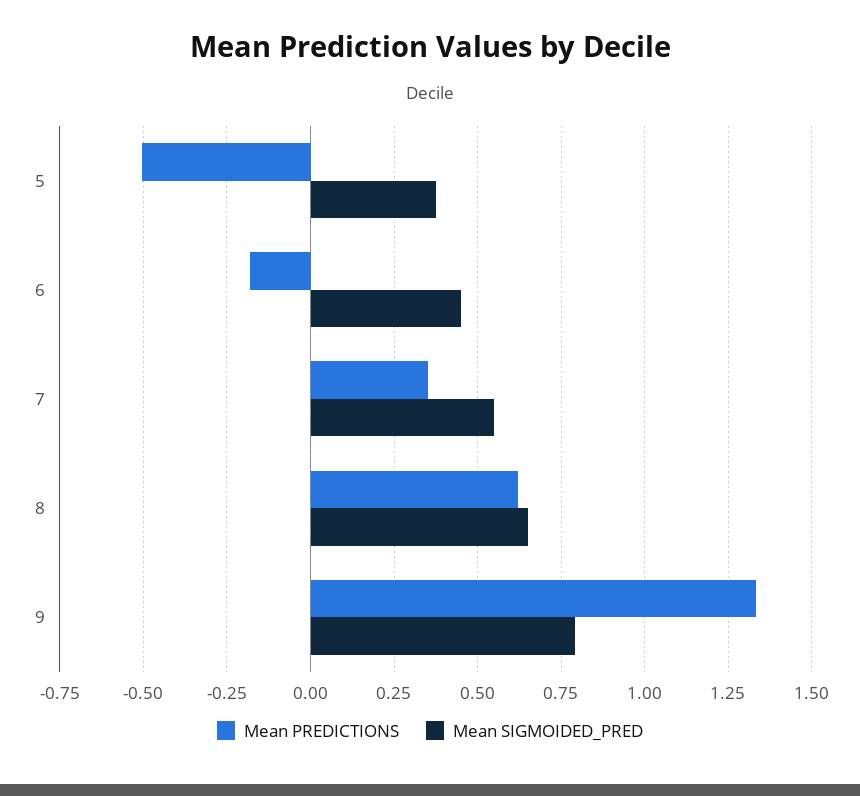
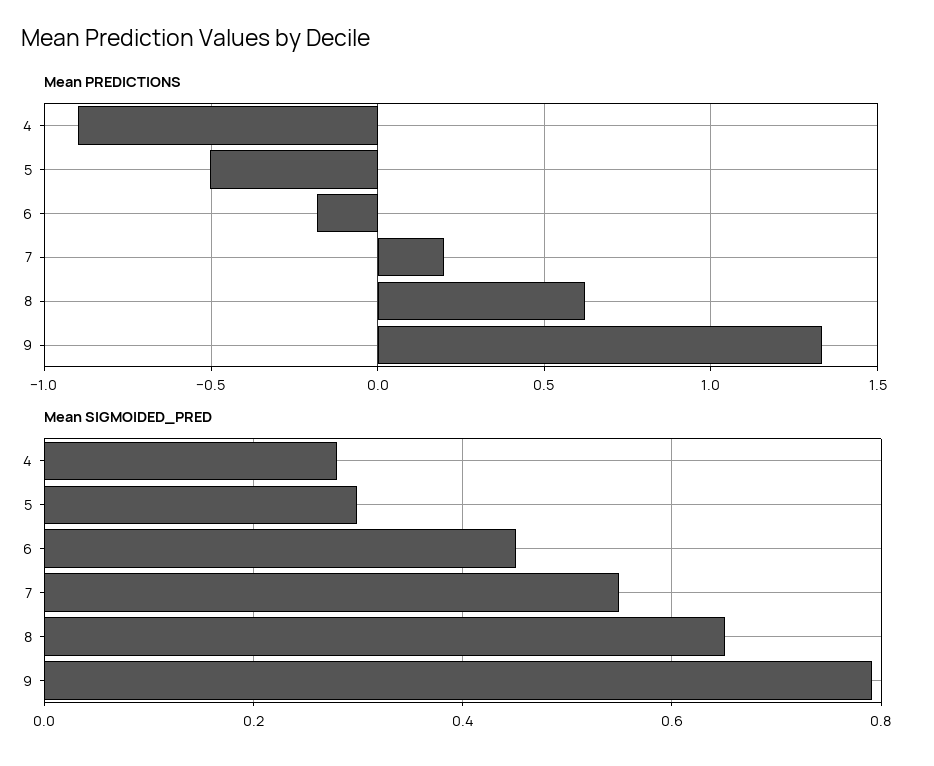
  {
    "Mean PREDICTIONS": {
      "5": -0.5,
      "6": -0.175,
-     "7": 0.35,
+     "7": 0.2,
      "8": 0.625,
-     "9": 1.325
+     "9": 1.325,
+     "4": -0.9
    },
    "Mean SIGMOIDED_PRED": {
-     "5": 0.375,
+     "5": 0.3,
      "6": 0.46,
      "7": 0.54,
      "8": 0.66,
-     "9": 0.8
+     "9": 0.8,
+     "4": 0.28
    }
  }

